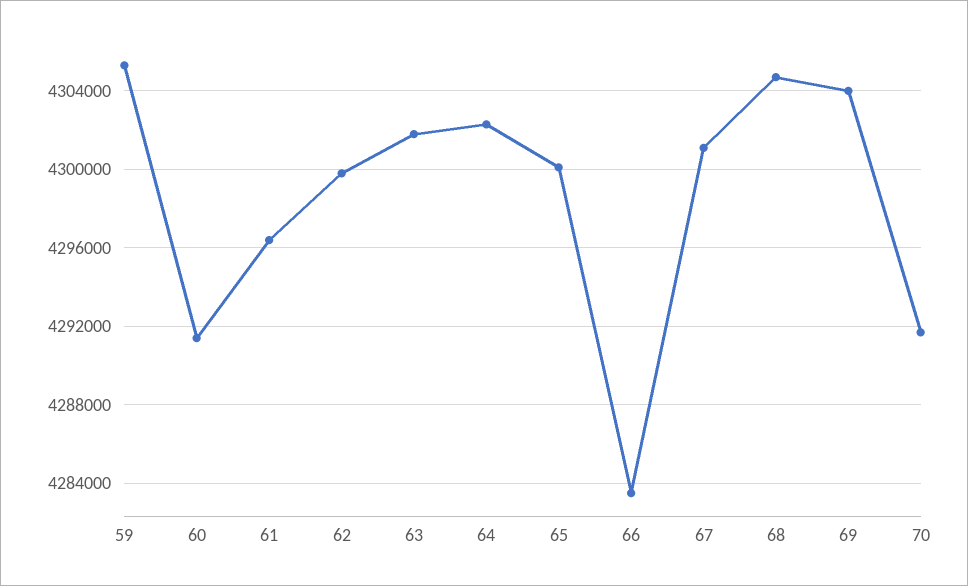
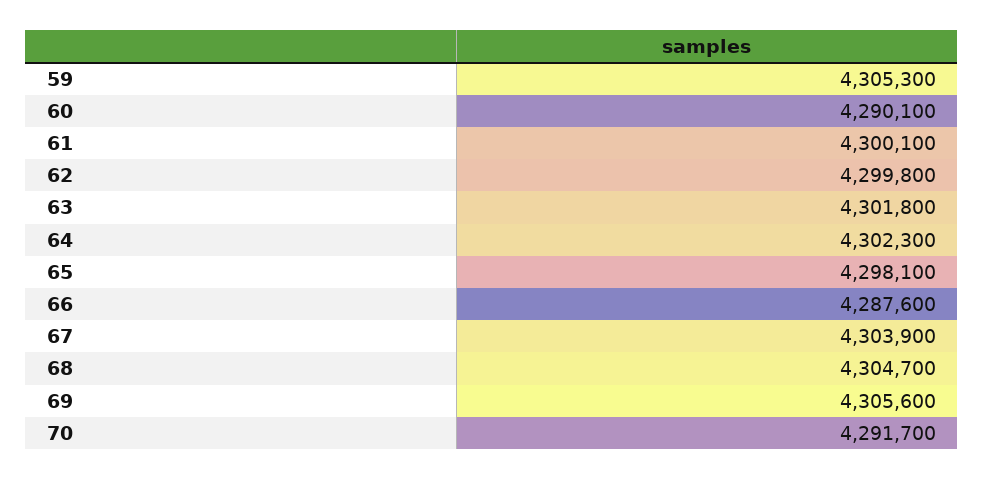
  {
    "59": 4305300,
-   "60": 4291500,
+   "60": 4290100,
-   "61": 4296500,
+   "61": 4300100,
    "62": 4299800,
    "63": 4301800,
    "64": 4302300,
-   "65": 4300000,
+   "65": 4298100,
-   "66": 4283500,
+   "66": 4287600,
-   "67": 4301000,
+   "67": 4303900,
    "68": 4304700,
-   "69": 4304000,
+   "69": 4305600,
    "70": 4291700
  }

